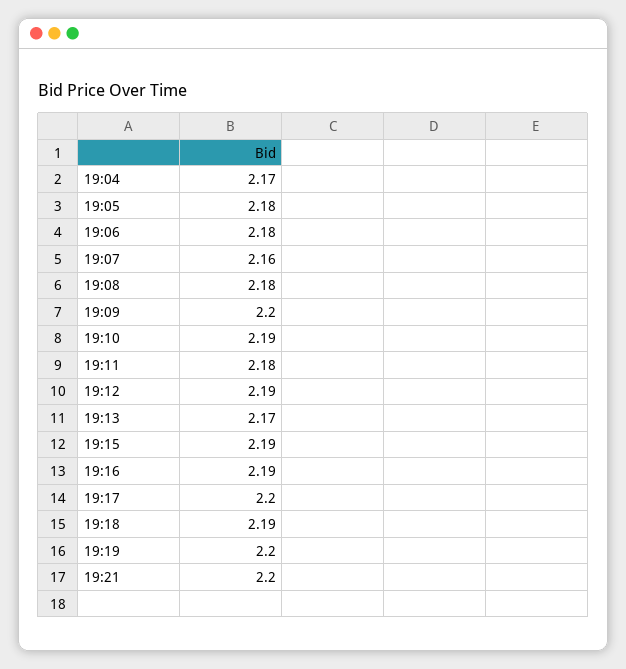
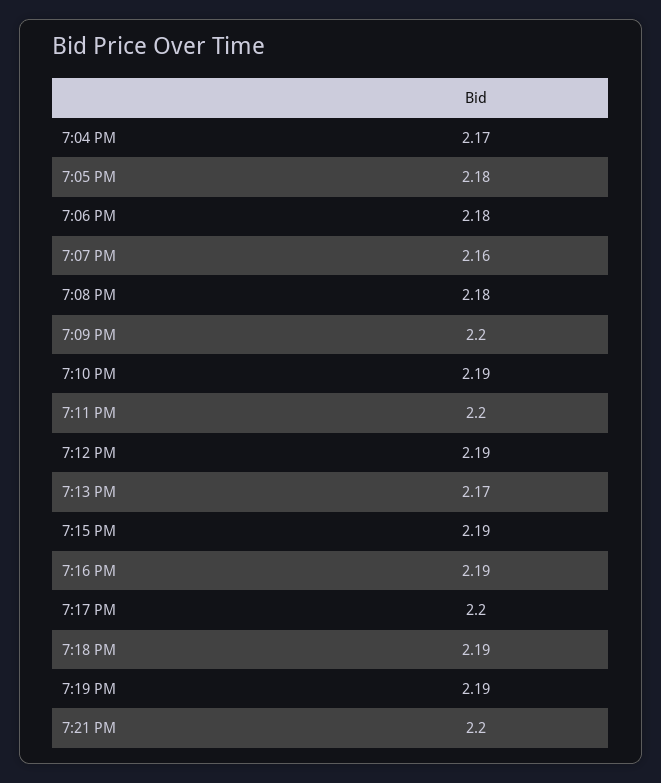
  {
    "19:04": 2.17,
    "19:05": 2.18,
    "19:06": 2.18,
    "19:07": 2.16,
    "19:08": 2.18,
    "19:09": 2.2,
    "19:10": 2.19,
-   "19:11": 2.18,
+   "19:11": 2.2,
    "19:12": 2.19,
    "19:13": 2.17,
    "19:15": 2.19,
    "19:16": 2.19,
    "19:17": 2.2,
    "19:18": 2.19,
-   "19:19": 2.2,
+   "19:19": 2.19,
    "19:21": 2.2
  }

